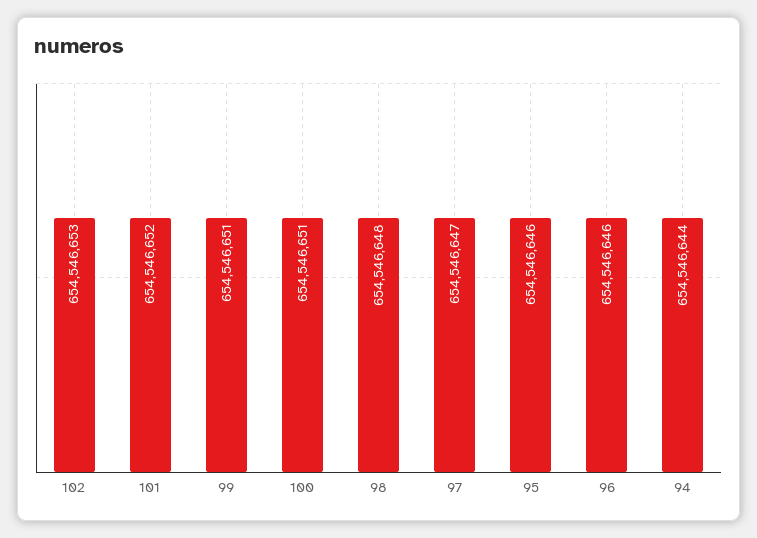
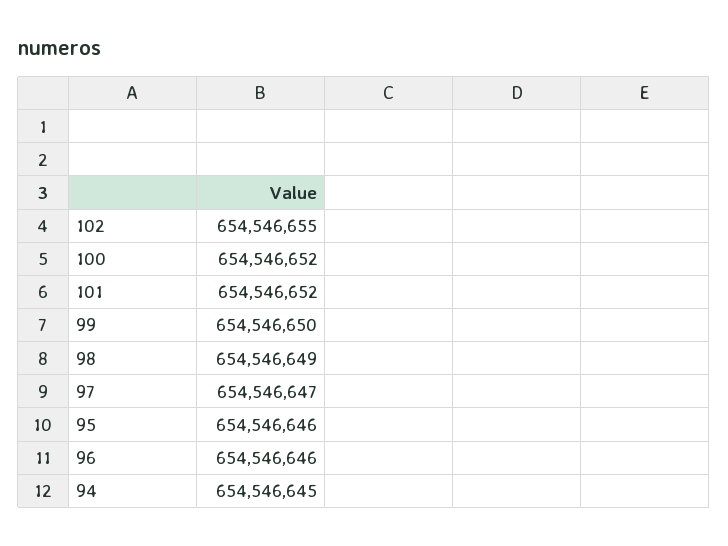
  {
-   "102": 654546653,
+   "102": 654546655,
    "101": 654546652,
-   "99": 654546651,
+   "99": 654546650,
-   "100": 654546651,
+   "100": 654546652,
-   "98": 654546648,
+   "98": 654546649,
    "97": 654546647,
    "95": 654546646,
    "96": 654546646,
-   "94": 654546644
+   "94": 654546645
  }

